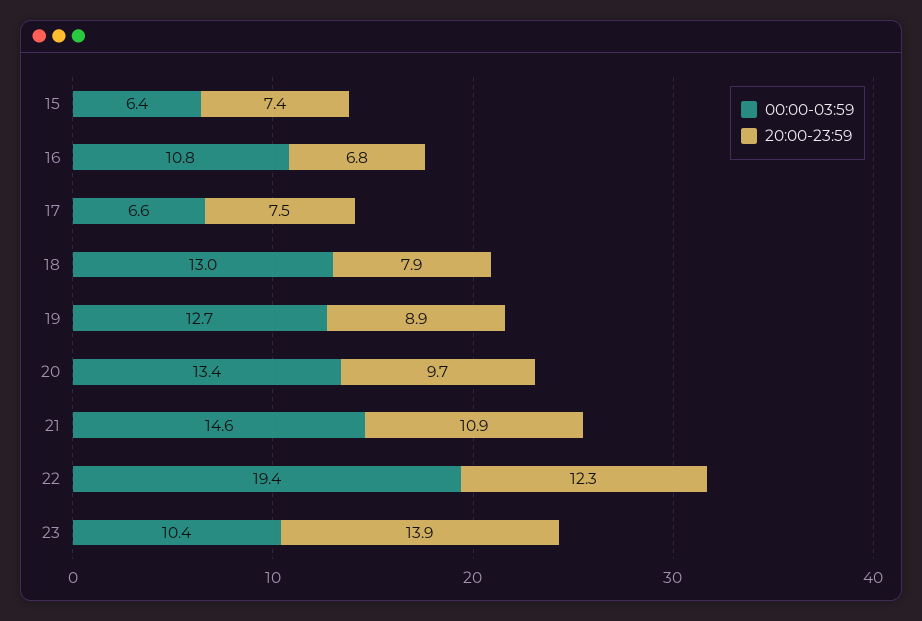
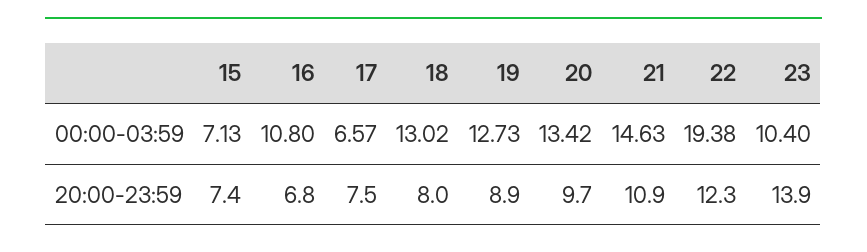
  {
    "00:00-03:59": {
-     "15": 6.4,
+     "15": 7.13,
      "16": 10.8,
      "17": 6.57,
      "18": 13.02,
      "19": 12.73,
      "20": 13.42,
      "21": 14.63,
      "22": 19.38,
      "23": 10.4
    },
    "20:00-23:59": {
      "15": 7.4,
      "16": 6.8,
      "17": 7.5,
-     "18": 7.9,
+     "18": 8,
      "19": 8.9,
      "20": 9.7,
      "21": 10.9,
      "22": 12.3,
      "23": 13.9
    }
  }

